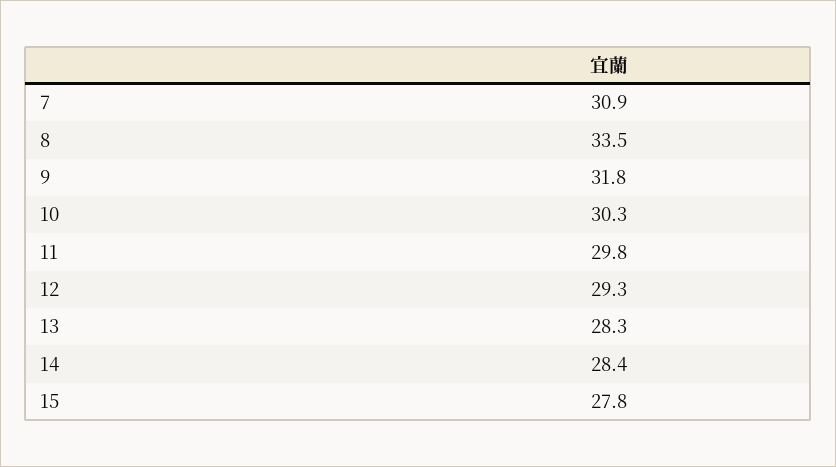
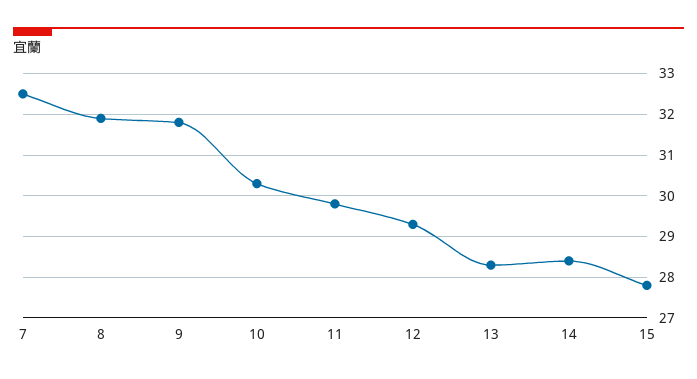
  {
-   "7": 30.9,
+   "7": 32.5,
-   "8": 33.5,
+   "8": 32,
    "9": 31.8,
    "10": 30.3,
    "11": 29.8,
    "12": 29.3,
    "13": 28.3,
    "14": 28.4,
    "15": 27.8
  }

